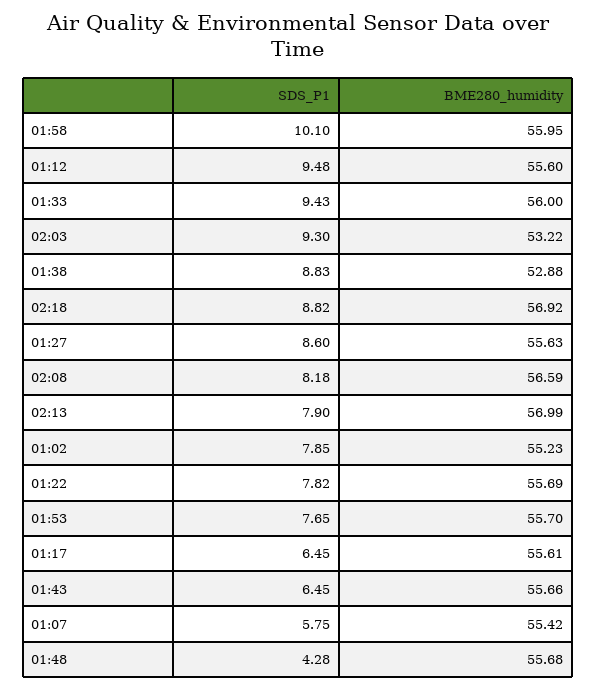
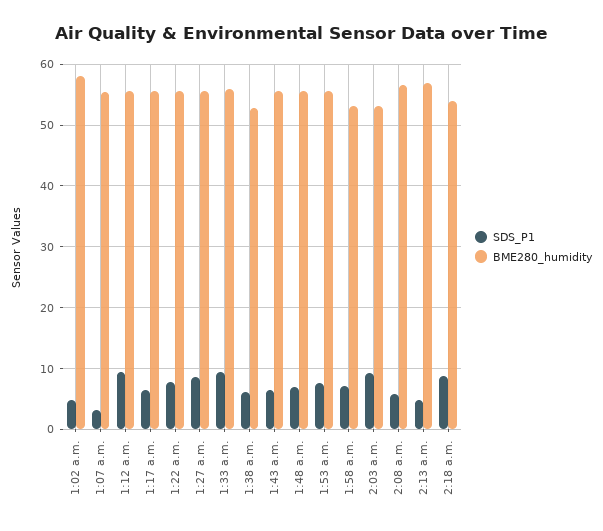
  {
    "SDS_P1": {
-     "01:58": 10.1,
+     "01:58": 7,
      "01:12": 9.48,
      "01:33": 9.43,
      "02:03": 9.3,
-     "01:38": 8.83,
+     "01:38": 6,
      "02:18": 8.82,
      "01:27": 8.6,
-     "02:08": 8.18,
+     "02:08": 6,
-     "02:13": 7.9,
+     "02:13": 5,
-     "01:02": 7.85,
+     "01:02": 5,
      "01:22": 7.82,
      "01:53": 7.65,
      "01:17": 6.45,
      "01:43": 6.45,
-     "01:07": 5.75,
+     "01:07": 3,
-     "01:48": 4.28
+     "01:48": 7
    },
    "BME280_humidity": {
-     "01:58": 55.95,
+     "01:58": 53,
      "01:12": 55.6,
      "01:33": 56,
      "02:03": 53.22,
      "01:38": 52.88,
-     "02:18": 56.92,
+     "02:18": 54,
      "01:27": 55.63,
      "02:08": 56.59,
      "02:13": 56.99,
-     "01:02": 55.23,
+     "01:02": 58,
      "01:22": 55.69,
      "01:53": 55.7,
      "01:17": 55.61,
      "01:43": 55.66,
      "01:07": 55.42,
      "01:48": 55.68
    }
  }

